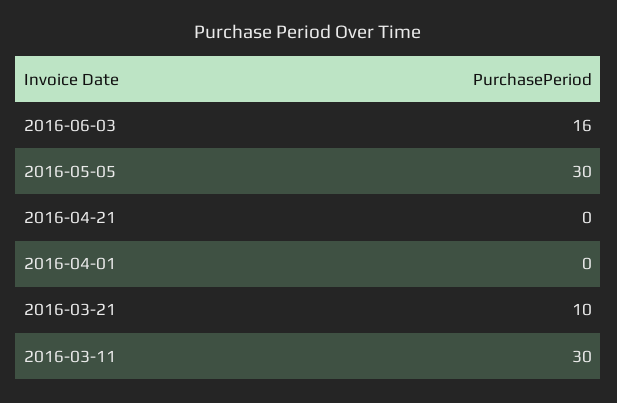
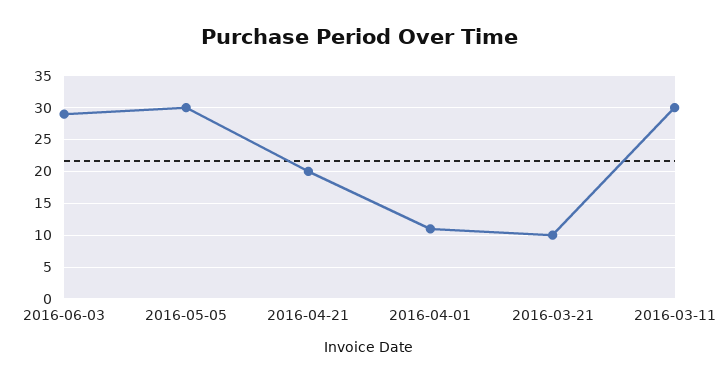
  {
-   "2016-06-03": 16,
+   "2016-06-03": 29,
    "2016-05-05": 30,
-   "2016-04-21": 0,
+   "2016-04-21": 20,
-   "2016-04-01": 0,
+   "2016-04-01": 11,
    "2016-03-21": 10,
    "2016-03-11": 30
  }

